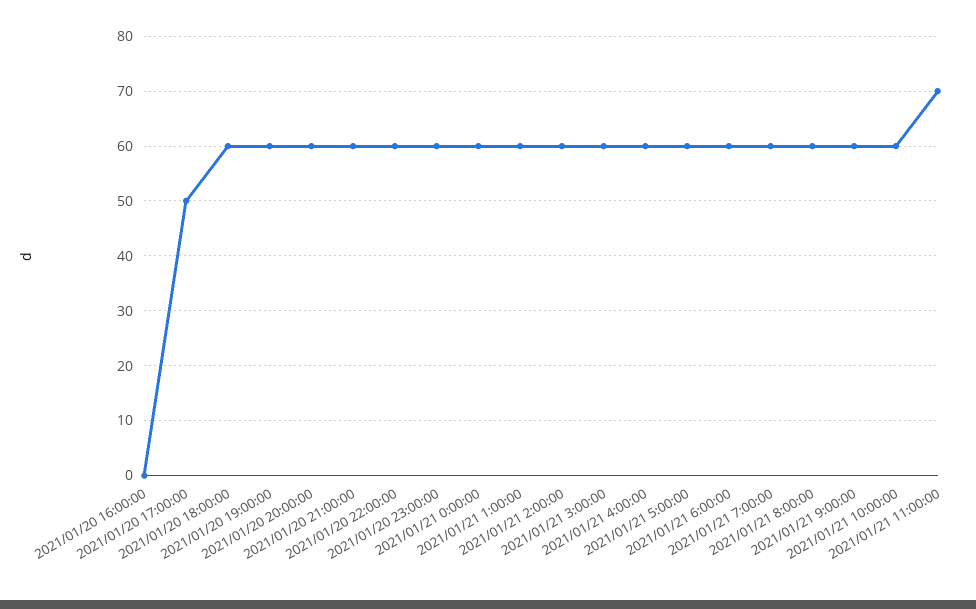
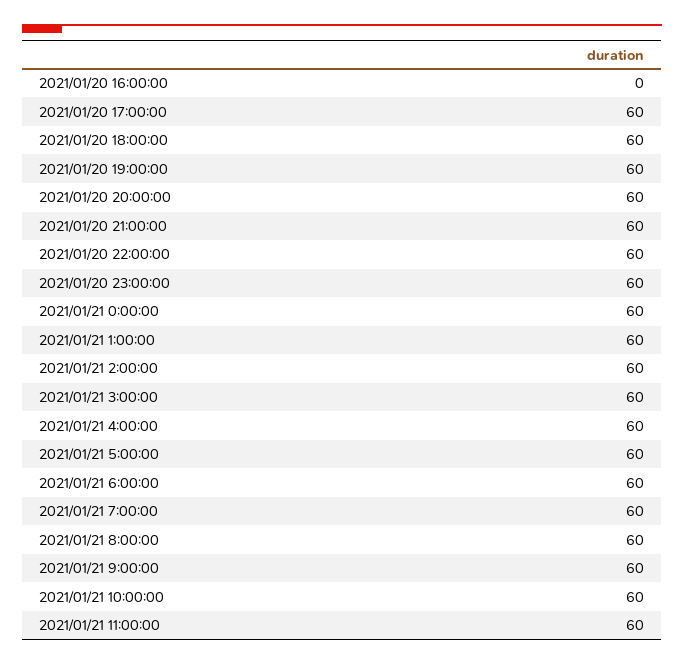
  {
    "2021/01/20 16:00:00": 0,
-   "2021/01/20 17:00:00": 50,
+   "2021/01/20 17:00:00": 60,
    "2021/01/20 18:00:00": 60,
    "2021/01/20 19:00:00": 60,
    "2021/01/20 20:00:00": 60,
    "2021/01/20 21:00:00": 60,
    "2021/01/20 22:00:00": 60,
    "2021/01/20 23:00:00": 60,
    "2021/01/21 0:00:00": 60,
    "2021/01/21 1:00:00": 60,
    "2021/01/21 2:00:00": 60,
    "2021/01/21 3:00:00": 60,
    "2021/01/21 4:00:00": 60,
    "2021/01/21 5:00:00": 60,
    "2021/01/21 6:00:00": 60,
    "2021/01/21 7:00:00": 60,
    "2021/01/21 8:00:00": 60,
    "2021/01/21 9:00:00": 60,
    "2021/01/21 10:00:00": 60,
-   "2021/01/21 11:00:00": 70
+   "2021/01/21 11:00:00": 60
  }

